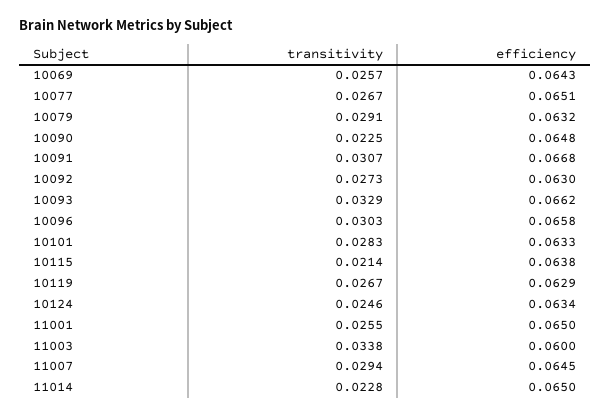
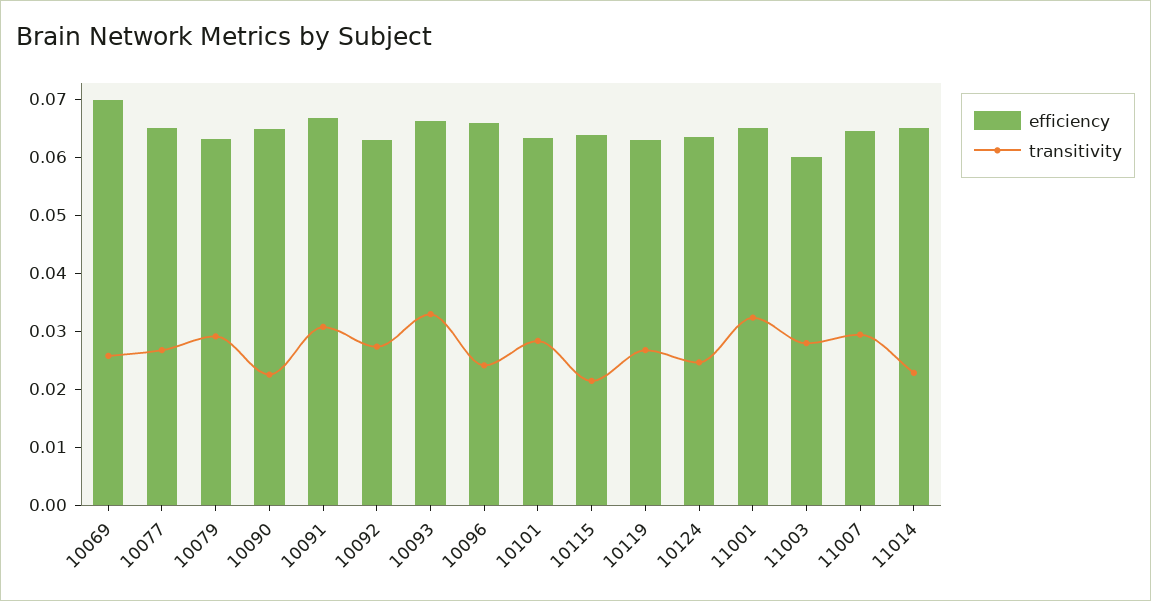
  {
    "transitivity": {
      "10069": 0.0257,
      "10077": 0.0267,
      "10079": 0.0291,
      "10090": 0.0225,
      "10091": 0.0307,
      "10092": 0.0273,
      "10093": 0.0329,
-     "10096": 0.0303,
+     "10096": 0.024,
      "10101": 0.0283,
      "10115": 0.0214,
      "10119": 0.0267,
      "10124": 0.0246,
-     "11001": 0.0255,
+     "11001": 0.032,
-     "11003": 0.0338,
+     "11003": 0.028,
      "11007": 0.0294,
      "11014": 0.0228
    },
    "efficiency": {
-     "10069": 0.0643,
+     "10069": 0.07,
      "10077": 0.0651,
      "10079": 0.0632,
      "10090": 0.0648,
      "10091": 0.0668,
      "10092": 0.063,
      "10093": 0.0662,
      "10096": 0.0658,
      "10101": 0.0633,
      "10115": 0.0638,
      "10119": 0.0629,
      "10124": 0.0634,
      "11001": 0.065,
      "11003": 0.06,
      "11007": 0.0645,
      "11014": 0.065
    }
  }

